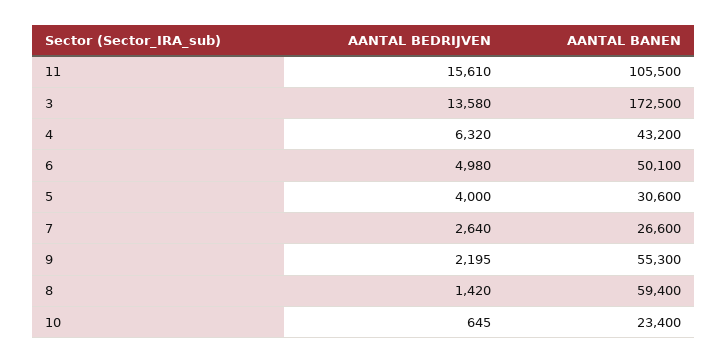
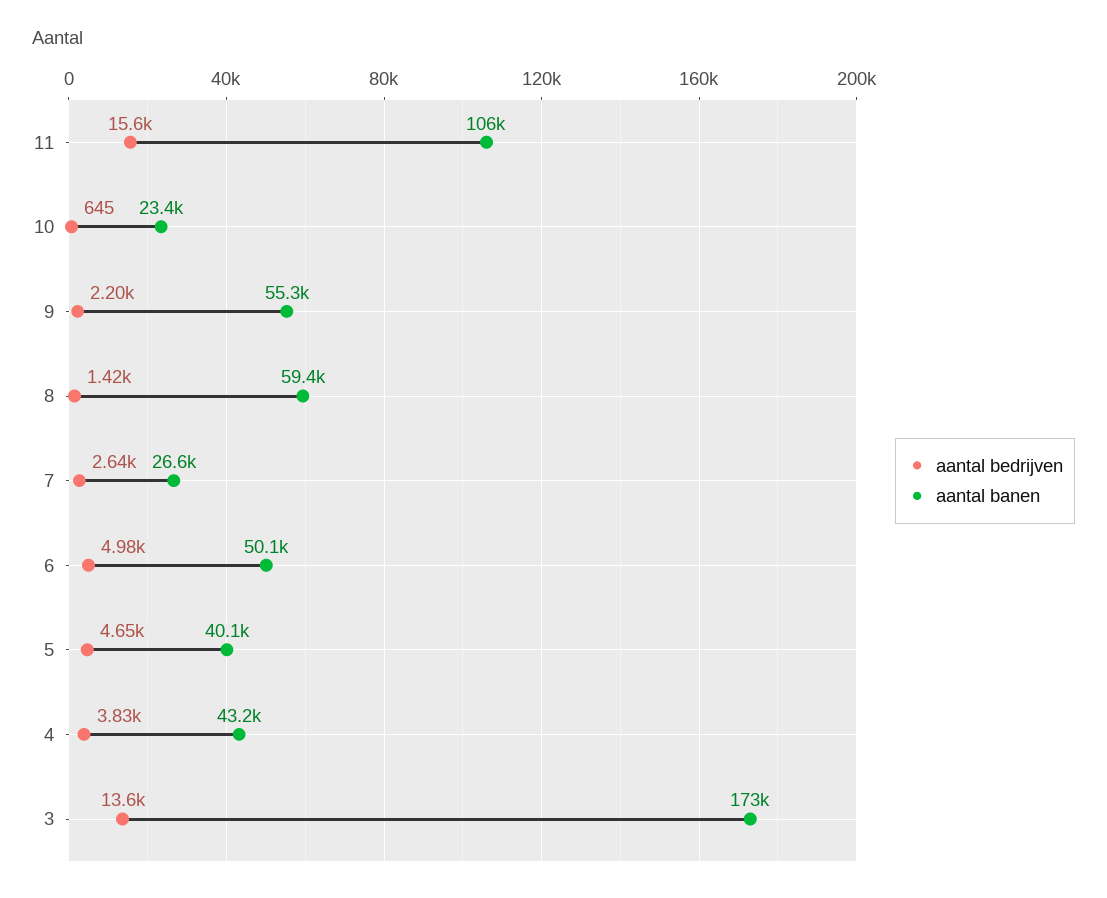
  {
    "AANTAL BEDRIJVEN": {
      "11": 15610,
      "3": 13580,
-     "4": 6320,
+     "4": 3830,
      "6": 4980,
-     "5": 4000,
+     "5": 4650,
      "7": 2640,
      "9": 2195,
      "8": 1420,
      "10": 645
    },
    "AANTAL BANEN": {
      "11": 105500,
      "3": 172500,
      "4": 43200,
      "6": 50100,
-     "5": 30600,
+     "5": 40100,
      "7": 26600,
      "9": 55300,
      "8": 59400,
      "10": 23400
    }
  }

